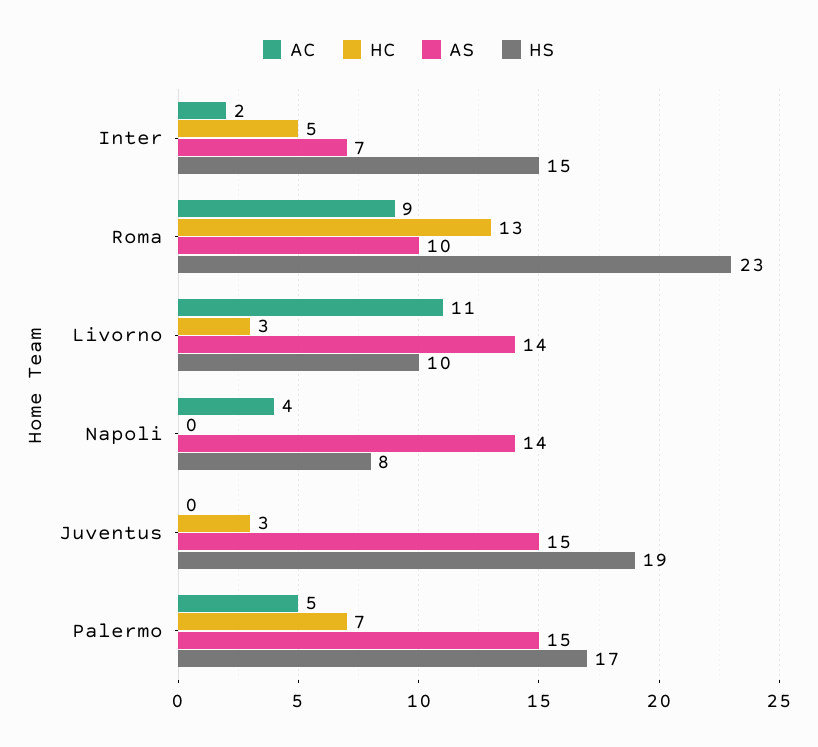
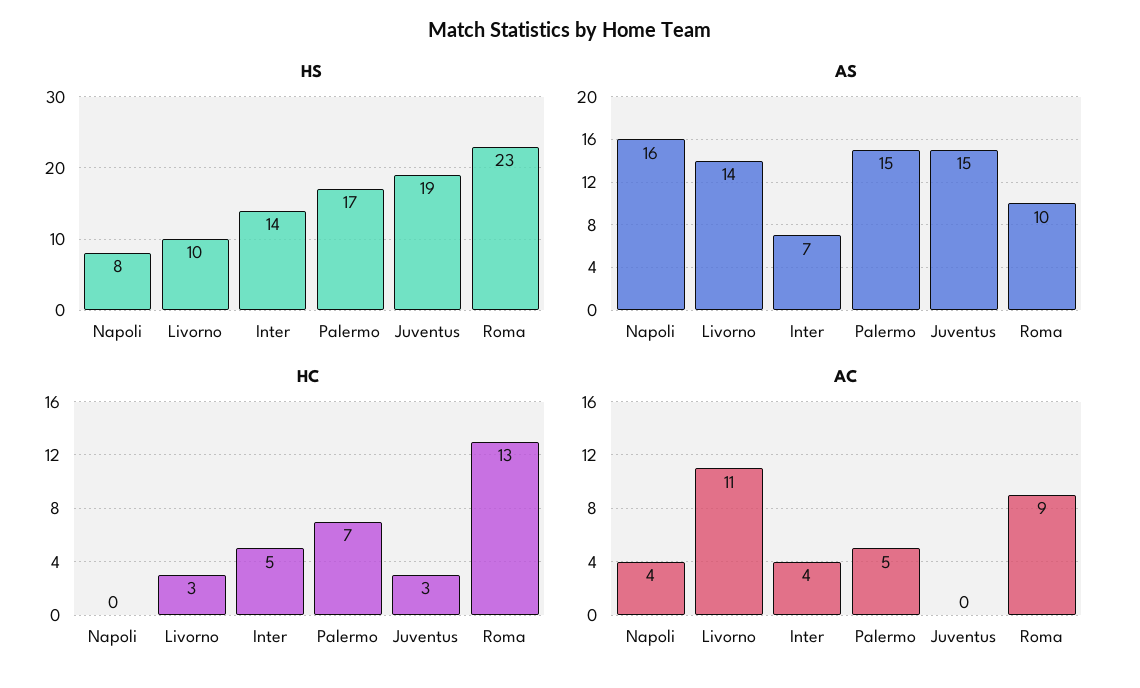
  {
    "AC": {
-     "Inter": 2,
+     "Inter": 4,
      "Roma": 9,
      "Livorno": 11,
      "Napoli": 4,
      "Juventus": 0,
      "Palermo": 5
    },
    "HC": {
      "Inter": 5,
      "Roma": 13,
      "Livorno": 3,
      "Napoli": 0,
      "Juventus": 3,
      "Palermo": 7
    },
    "AS": {
      "Inter": 7,
      "Roma": 10,
      "Livorno": 14,
-     "Napoli": 14,
+     "Napoli": 16,
      "Juventus": 15,
      "Palermo": 15
    },
    "HS": {
-     "Inter": 15,
+     "Inter": 14,
      "Roma": 23,
      "Livorno": 10,
      "Napoli": 8,
      "Juventus": 19,
      "Palermo": 17
    }
  }

